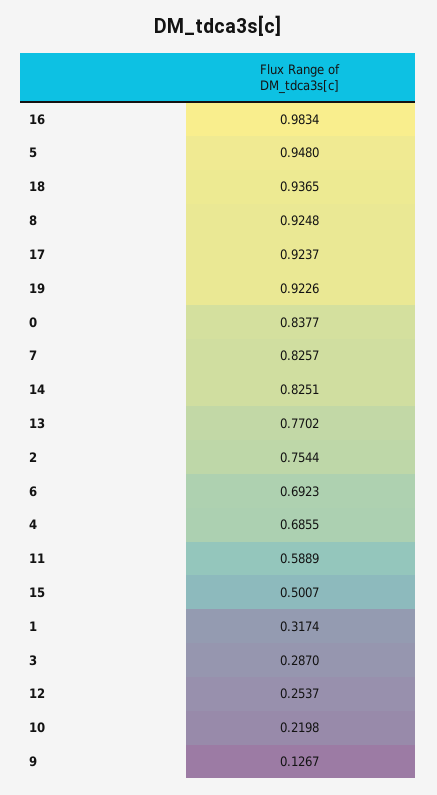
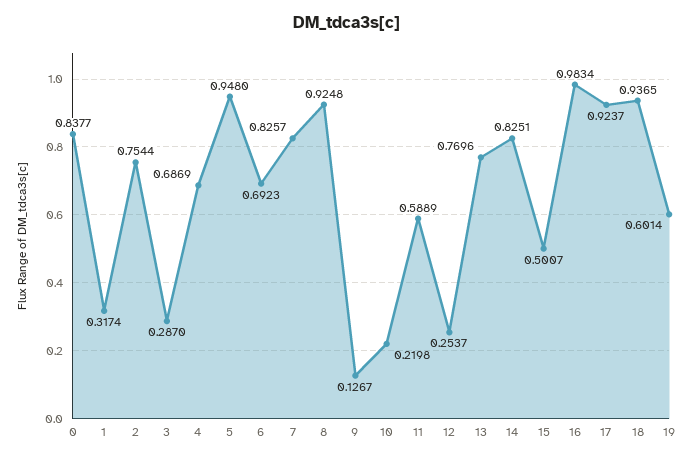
  {
    "16": 0.9834,
    "5": 0.948,
    "18": 0.9365,
    "8": 0.9248,
    "17": 0.9237,
-   "19": 0.9226,
+   "19": 0.6014,
    "0": 0.8377,
    "7": 0.8257,
    "14": 0.8251,
-   "13": 0.7702,
+   "13": 0.7696,
    "2": 0.7544,
    "6": 0.6923,
-   "4": 0.6855,
+   "4": 0.6869,
    "11": 0.5889,
    "15": 0.5007,
    "1": 0.3174,
    "3": 0.287,
    "12": 0.2537,
    "10": 0.2198,
    "9": 0.1267
  }

